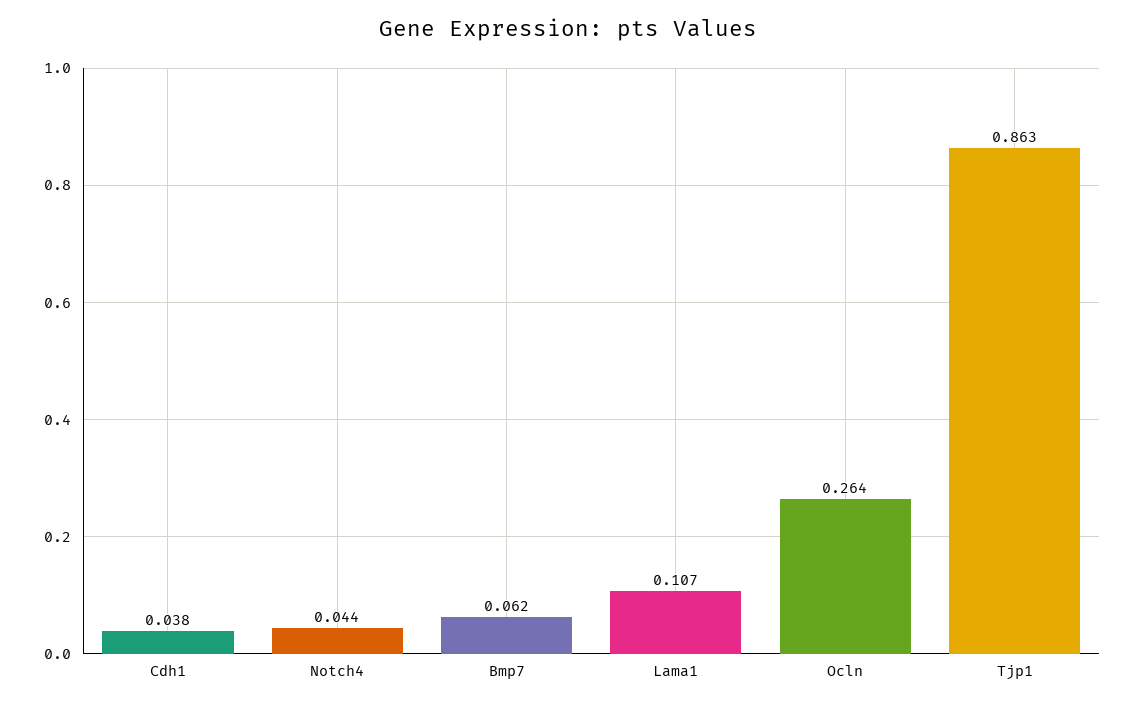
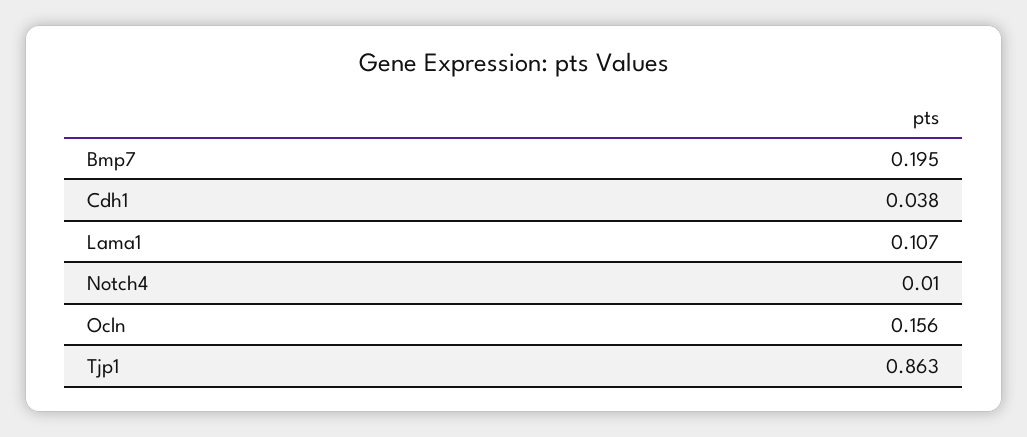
  {
    "Cdh1": 0.038,
-   "Notch4": 0.044,
+   "Notch4": 0.01,
-   "Bmp7": 0.062,
+   "Bmp7": 0.195,
    "Lama1": 0.107,
-   "Ocln": 0.264,
+   "Ocln": 0.156,
    "Tjp1": 0.863
  }

